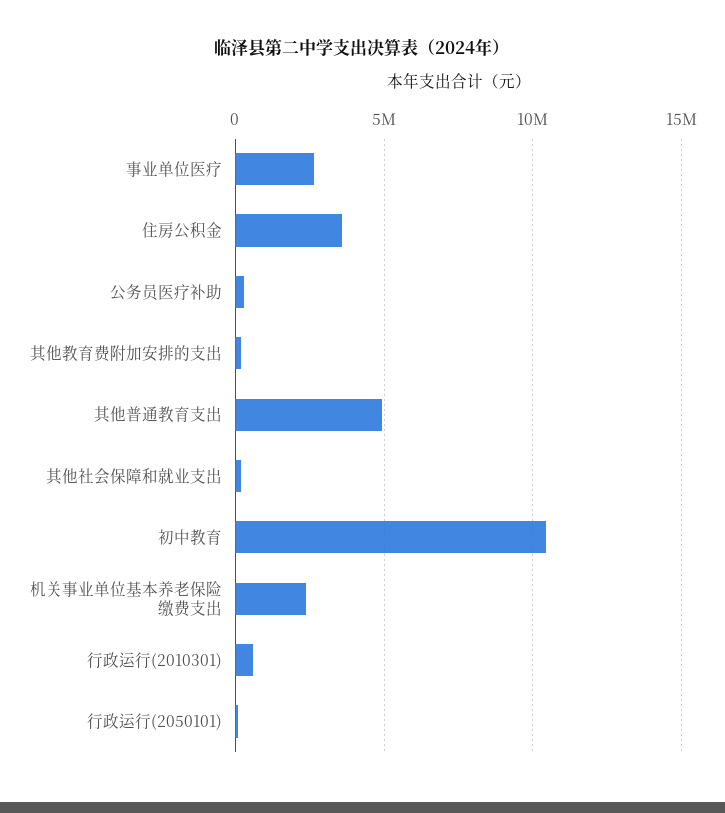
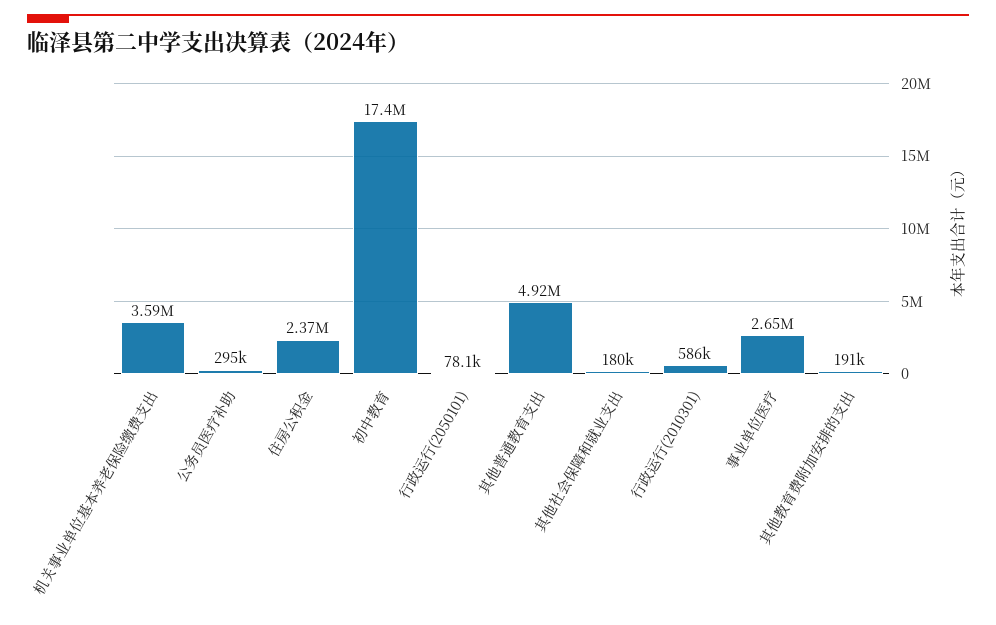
  {
    "事业单位医疗": 2650000,
-   "住房公积金": 3500000,
+   "住房公积金": 2370000,
    "公务员医疗补助": 295000,
    "其他教育费附加安排的支出": 191000,
    "其他普通教育支出": 4920000,
    "其他社会保障和就业支出": 180000,
-   "初中教育": 10500000,
+   "初中教育": 17400000,
-   "机关事业单位基本养老保险缴费支出": 2500000,
+   "机关事业单位基本养老保险缴费支出": 3590000,
    "行政运行(2010301)": 586000,
    "行政运行(2050101)": 78100
  }

